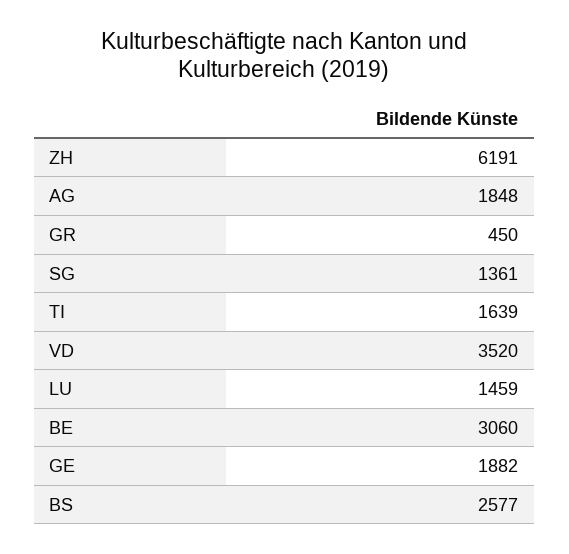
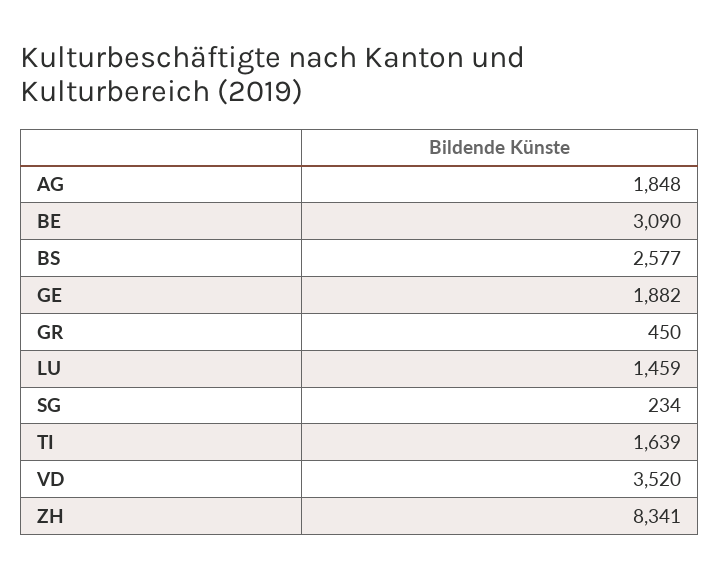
  {
-   "ZH": 6191,
+   "ZH": 8341,
    "AG": 1848,
    "GR": 450,
-   "SG": 1361,
+   "SG": 234,
    "TI": 1639,
    "VD": 3520,
    "LU": 1459,
-   "BE": 3060,
+   "BE": 3090,
    "GE": 1882,
    "BS": 2577
  }

